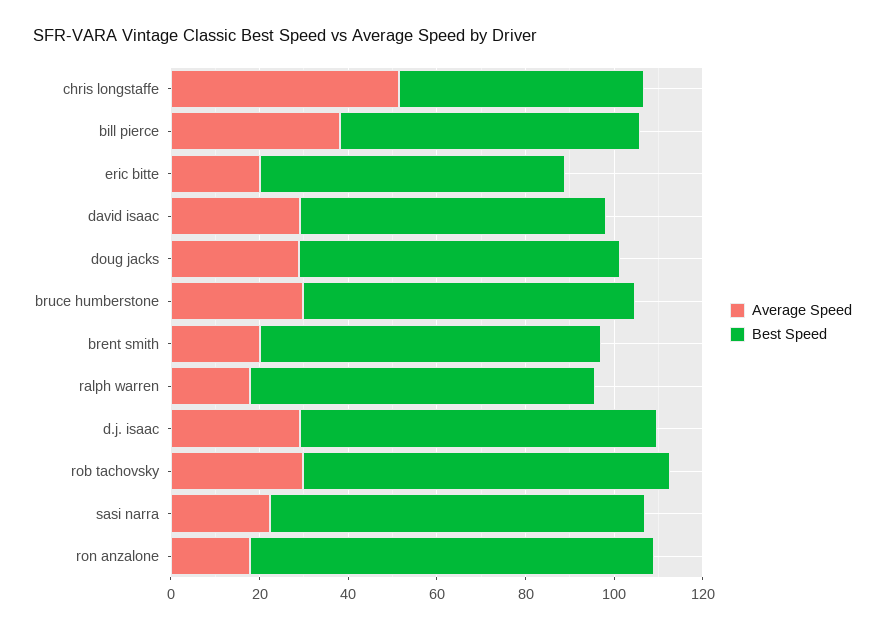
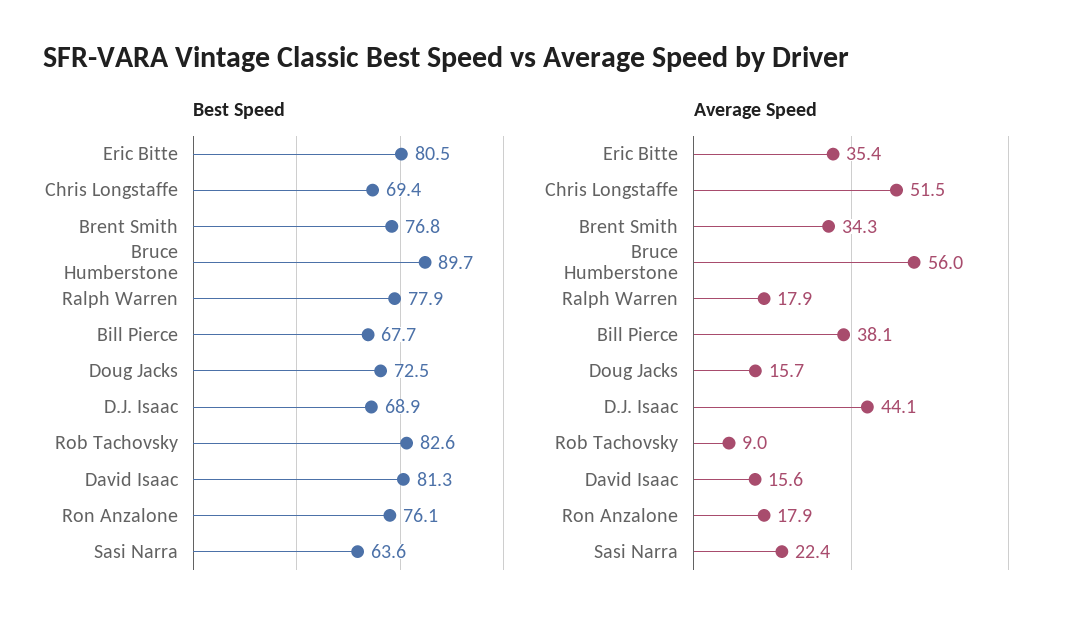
  {
    "Average Speed": {
      "chris longstaffe": 51.5,
      "bill pierce": 38.1,
-     "eric bitte": 20,
+     "eric bitte": 35.4,
-     "david isaac": 30,
+     "david isaac": 15.6,
-     "doug jacks": 30,
+     "doug jacks": 15.7,
-     "bruce humberstone": 30,
+     "bruce humberstone": 56,
-     "brent smith": 20,
+     "brent smith": 34.3,
      "ralph warren": 17.9,
-     "d.j. isaac": 30,
+     "d.j. isaac": 44.1,
-     "rob tachovsky": 30,
+     "rob tachovsky": 9,
      "sasi narra": 22.4,
      "ron anzalone": 17.9
    },
    "Best Speed": {
-     "chris longstaffe": 55,
+     "chris longstaffe": 69.4,
      "bill pierce": 67.7,
-     "eric bitte": 70,
+     "eric bitte": 80.5,
-     "david isaac": 70,
+     "david isaac": 81.3,
      "doug jacks": 72.5,
-     "bruce humberstone": 75,
+     "bruce humberstone": 89.7,
      "brent smith": 76.8,
      "ralph warren": 77.9,
-     "d.j. isaac": 80,
+     "d.j. isaac": 68.9,
      "rob tachovsky": 82.6,
-     "sasi narra": 85,
+     "sasi narra": 63.6,
-     "ron anzalone": 90
+     "ron anzalone": 76.1
    }
  }

